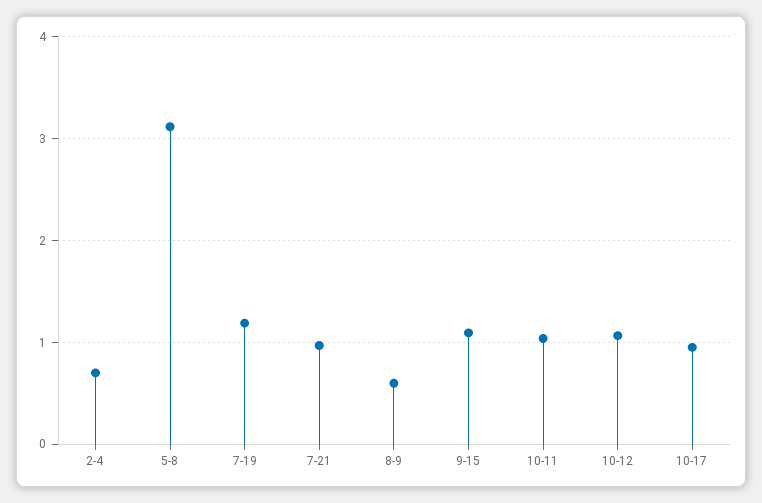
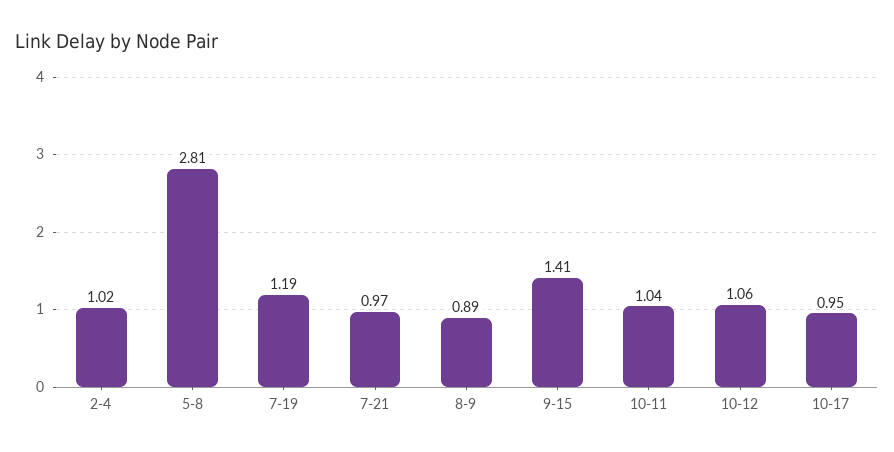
  {
-   "2-4": 0.7,
+   "2-4": 1.02,
-   "5-8": 3.1,
+   "5-8": 2.81,
    "7-19": 1.19,
    "7-21": 0.97,
-   "8-9": 0.6,
+   "8-9": 0.89,
-   "9-15": 1.1,
+   "9-15": 1.41,
    "10-11": 1.04,
    "10-12": 1.06,
    "10-17": 0.95
  }

